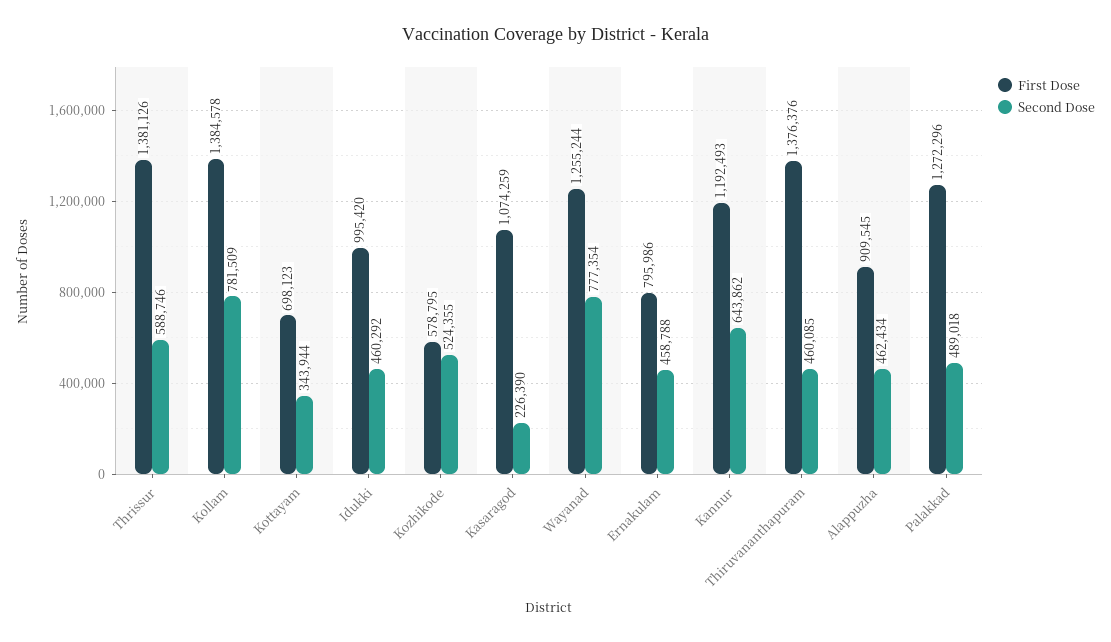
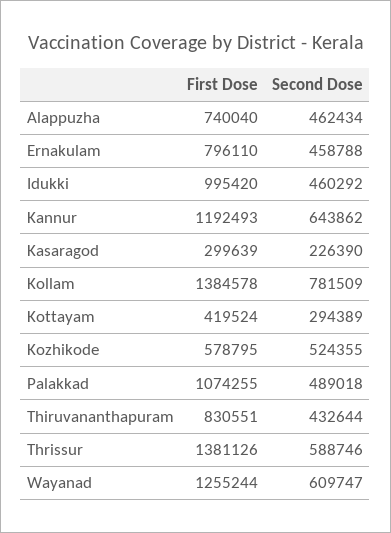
  {
    "First Dose": {
      "Thrissur": 1381126,
      "Kollam": 1384578,
-     "Kottayam": 698123,
+     "Kottayam": 419524,
      "Idukki": 995420,
      "Kozhikode": 578795,
-     "Kasaragod": 1074259,
+     "Kasaragod": 299639,
      "Wayanad": 1255244,
-     "Ernakulam": 795986,
+     "Ernakulam": 796110,
      "Kannur": 1192493,
-     "Thiruvananthapuram": 1376376,
+     "Thiruvananthapuram": 830551,
-     "Alappuzha": 909545,
+     "Alappuzha": 740040,
-     "Palakkad": 1272296
+     "Palakkad": 1074255
    },
    "Second Dose": {
      "Thrissur": 588746,
      "Kollam": 781509,
-     "Kottayam": 343944,
+     "Kottayam": 294389,
      "Idukki": 460292,
      "Kozhikode": 524355,
      "Kasaragod": 226390,
-     "Wayanad": 777354,
+     "Wayanad": 609747,
      "Ernakulam": 458788,
      "Kannur": 643862,
-     "Thiruvananthapuram": 460085,
+     "Thiruvananthapuram": 432644,
      "Alappuzha": 462434,
      "Palakkad": 489018
    }
  }

